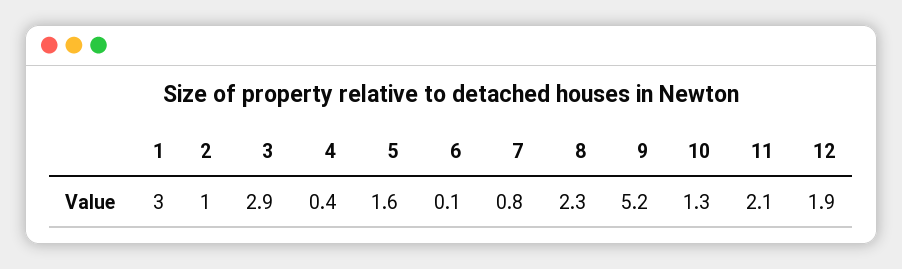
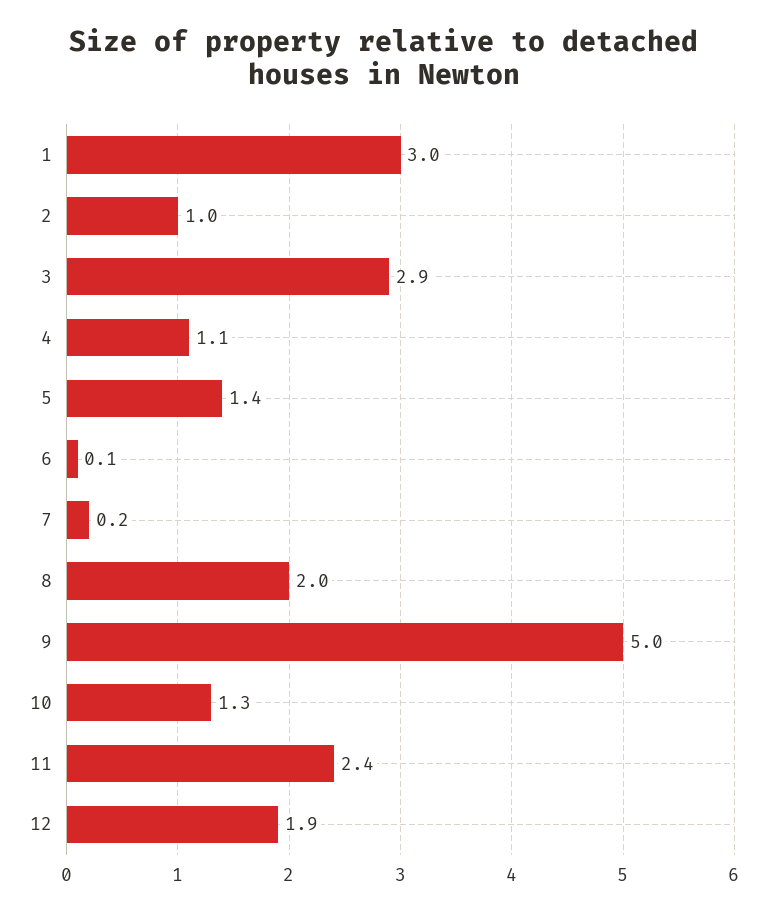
  {
    "1": 3,
    "2": 1,
    "3": 2.9,
-   "4": 0.4,
+   "4": 1.1,
-   "5": 1.6,
+   "5": 1.4,
    "6": 0.1,
-   "7": 0.8,
+   "7": 0.2,
-   "8": 2.3,
+   "8": 2,
-   "9": 5.2,
+   "9": 5,
    "10": 1.3,
-   "11": 2.1,
+   "11": 2.4,
    "12": 1.9
  }

